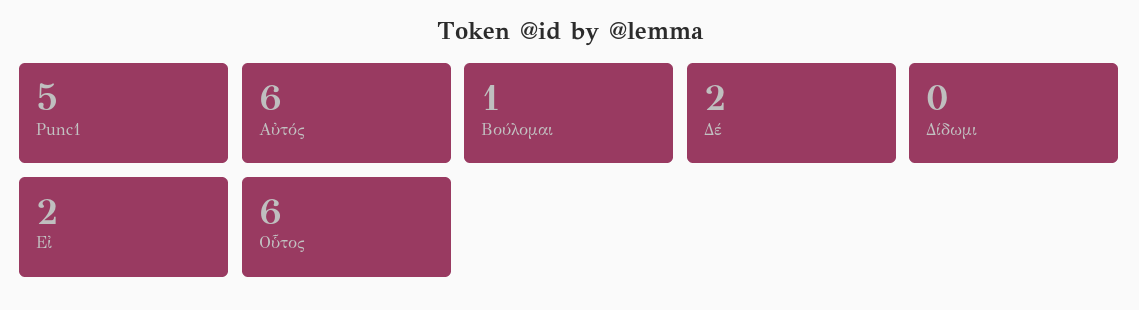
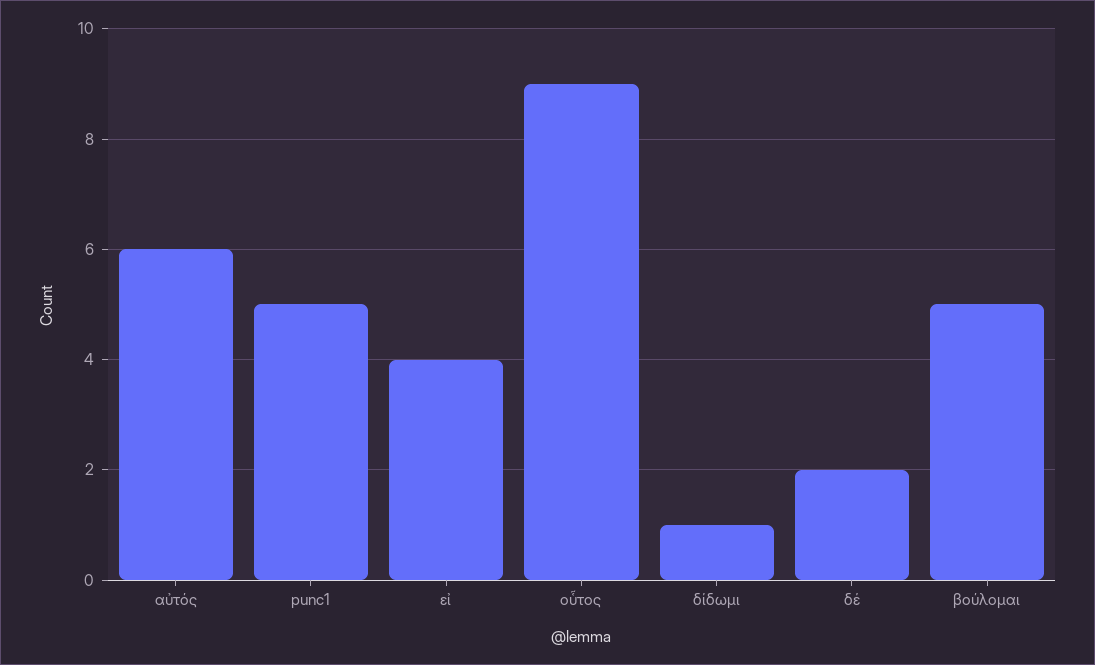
  {
    "Punc1": 5,
    "Αὐτός": 6,
-   "Βούλομαι": 1,
+   "Βούλομαι": 5,
    "Δέ": 2,
-   "Δίδωμι": 0,
+   "Δίδωμι": 1,
-   "Εἰ": 2,
+   "Εἰ": 4,
-   "Οὗτος": 6
+   "Οὗτος": 9
  }

